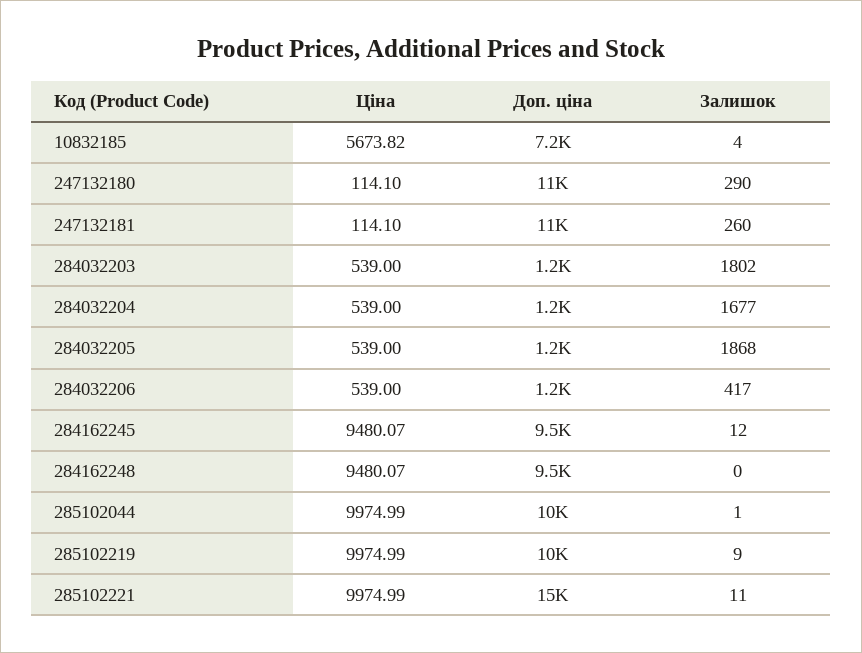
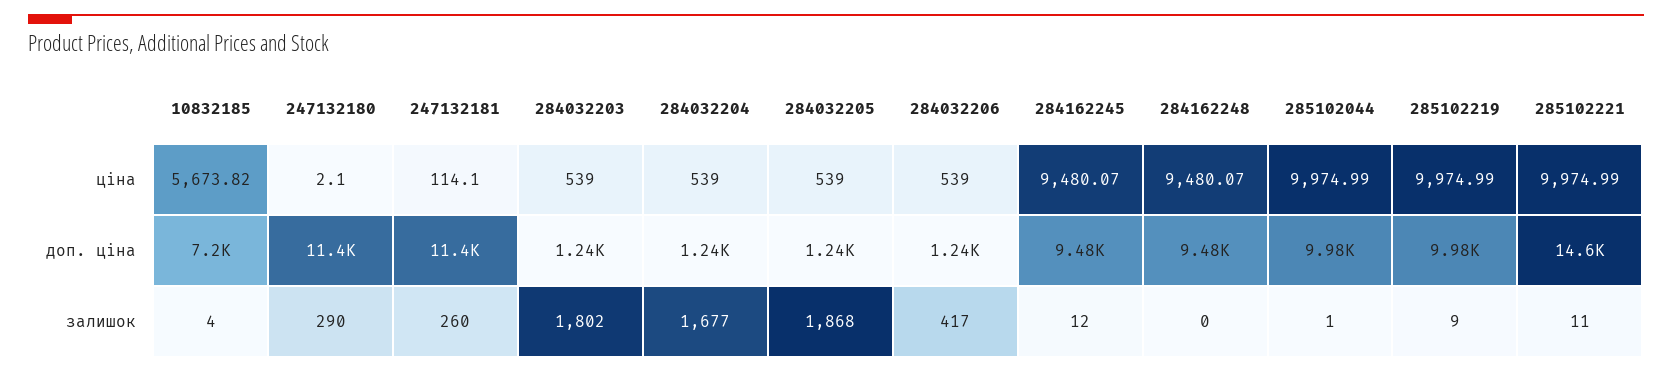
  {
    "Ціна": {
      "10832185": 5673.82,
-     "247132180": 114.1,
+     "247132180": 2.1,
      "247132181": 114.1,
      "284032203": 539,
      "284032204": 539,
      "284032205": 539,
      "284032206": 539,
      "284162245": 9480.07,
      "284162248": 9480.07,
      "285102044": 9974.99,
      "285102219": 9974.99,
      "285102221": 9974.99
    },
    "Доп. ціна": {
      "10832185": 7200,
      "247132180": 11400,
      "247132181": 11400,
      "284032203": 1240,
      "284032204": 1240,
      "284032205": 1240,
      "284032206": 1240,
      "284162245": 9480,
      "284162248": 9480,
      "285102044": 9980,
      "285102219": 9980,
      "285102221": 14600
    },
    "Залишок": {
      "10832185": 4,
      "247132180": 290,
      "247132181": 260,
      "284032203": 1802,
      "284032204": 1677,
      "284032205": 1868,
      "284032206": 417,
      "284162245": 12,
      "284162248": 0,
      "285102044": 1,
      "285102219": 9,
      "285102221": 11
    }
  }

